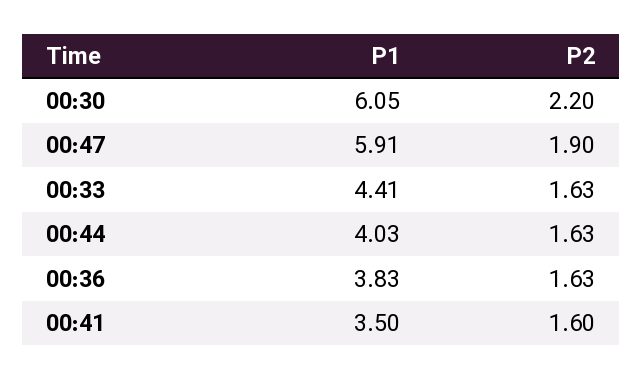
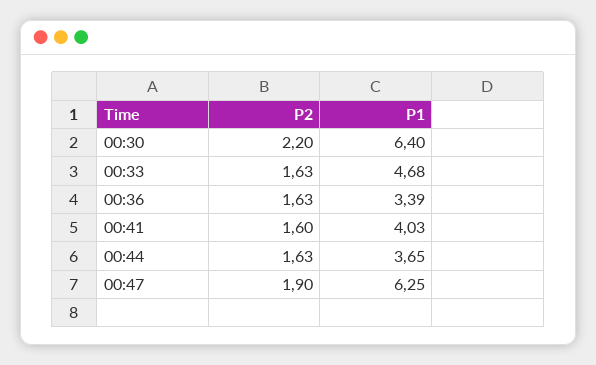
  {
    "P1": {
-     "00:30": 6.05,
+     "00:30": 6.4,
-     "00:47": 5.91,
+     "00:47": 6.25,
-     "00:33": 4.41,
+     "00:33": 4.68,
-     "00:44": 4.03,
+     "00:44": 3.65,
-     "00:36": 3.83,
+     "00:36": 3.39,
-     "00:41": 3.5
+     "00:41": 4.03
    },
    "P2": {
      "00:30": 2.2,
      "00:47": 1.9,
      "00:33": 1.63,
      "00:44": 1.63,
      "00:36": 1.63,
      "00:41": 1.6
    }
  }

